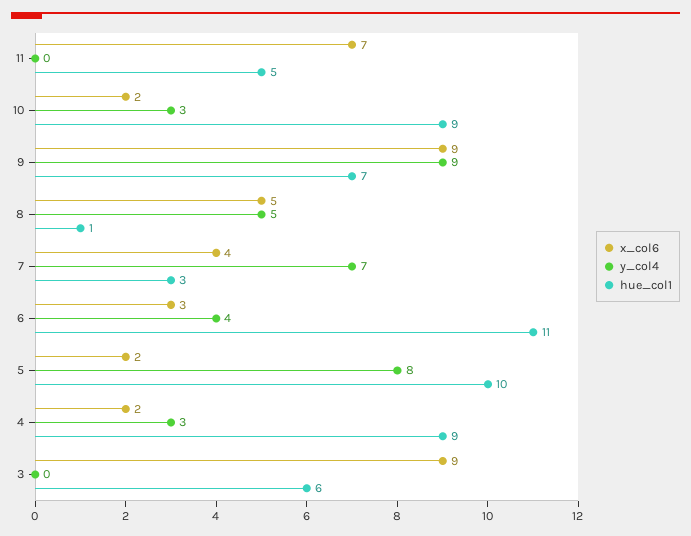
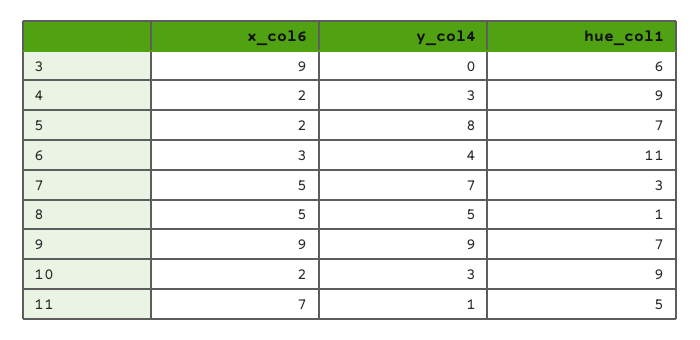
  {
    "x_col6": {
      "11": 7,
      "10": 2,
      "9": 9,
      "8": 5,
-     "7": 4,
+     "7": 5,
      "6": 3,
      "5": 2,
      "4": 2,
      "3": 9
    },
    "y_col4": {
-     "11": 0,
+     "11": 1,
      "10": 3,
      "9": 9,
      "8": 5,
      "7": 7,
      "6": 4,
      "5": 8,
      "4": 3,
      "3": 0
    },
    "hue_col1": {
      "11": 5,
      "10": 9,
      "9": 7,
      "8": 1,
      "7": 3,
      "6": 11,
-     "5": 10,
+     "5": 7,
      "4": 9,
      "3": 6
    }
  }

